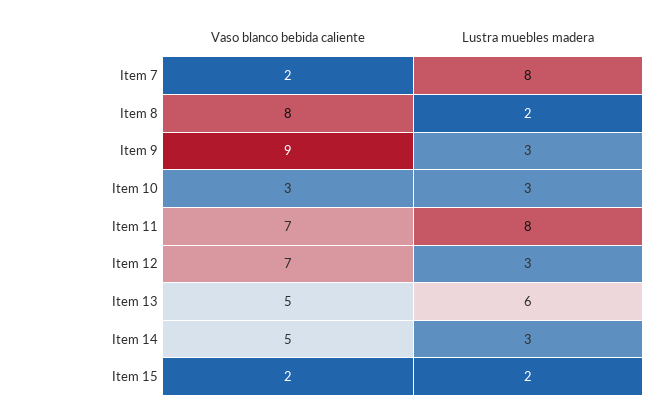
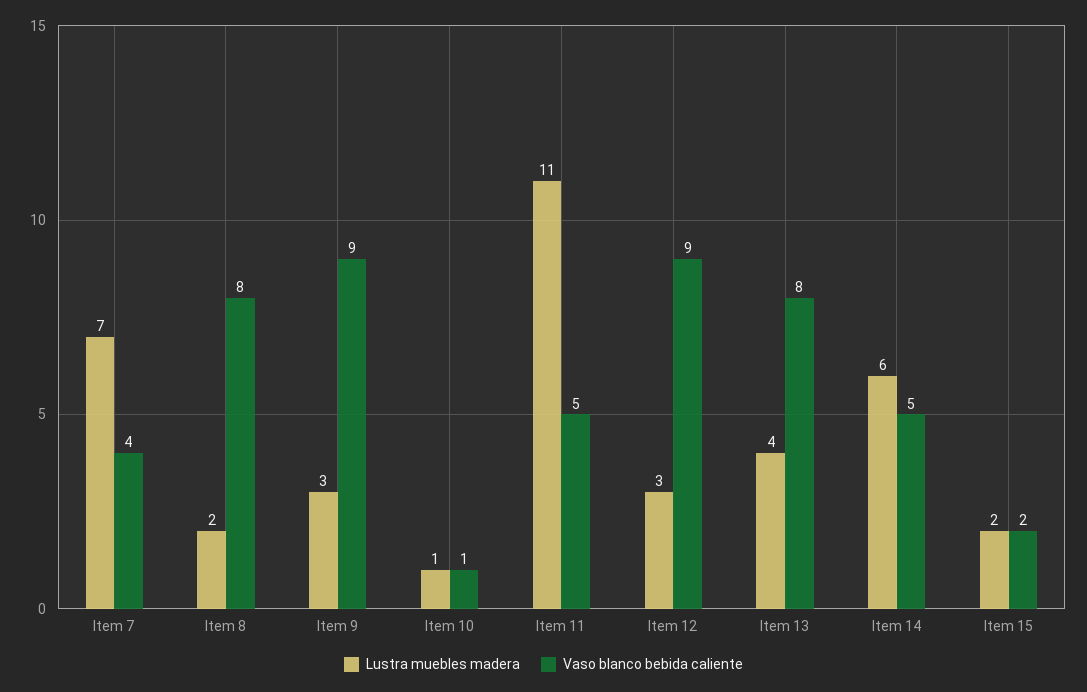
  {
    "Vaso blanco bebida caliente": {
-     "Item 7": 2,
+     "Item 7": 4,
      "Item 8": 8,
      "Item 9": 9,
-     "Item 10": 3,
+     "Item 10": 1,
-     "Item 11": 7,
+     "Item 11": 5,
-     "Item 12": 7,
+     "Item 12": 9,
-     "Item 13": 5,
+     "Item 13": 8,
      "Item 14": 5,
      "Item 15": 2
    },
    "Lustra muebles madera": {
-     "Item 7": 8,
+     "Item 7": 7,
      "Item 8": 2,
      "Item 9": 3,
-     "Item 10": 3,
+     "Item 10": 1,
-     "Item 11": 8,
+     "Item 11": 11,
      "Item 12": 3,
-     "Item 13": 6,
+     "Item 13": 4,
-     "Item 14": 3,
+     "Item 14": 6,
      "Item 15": 2
    }
  }

